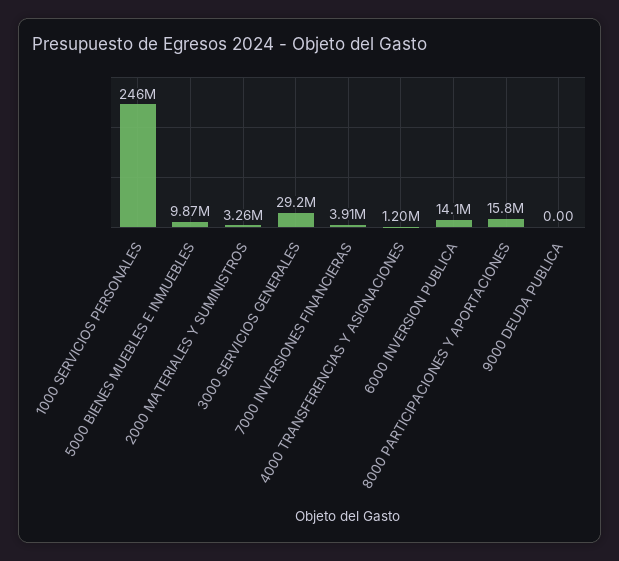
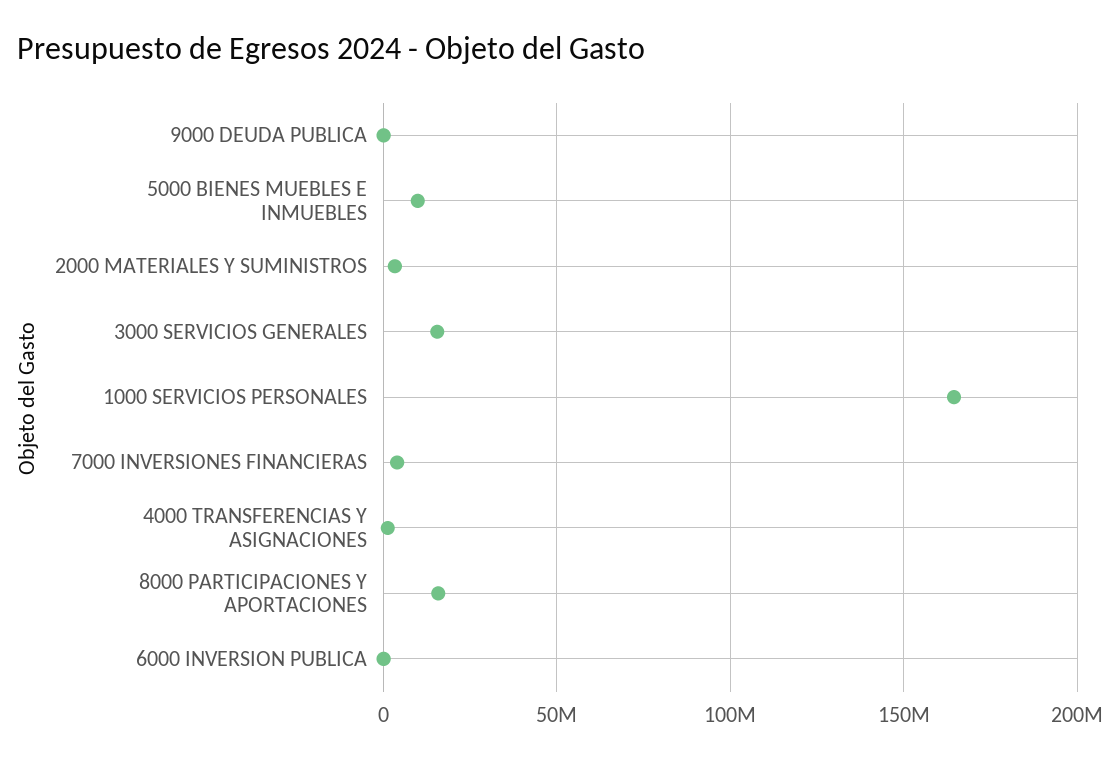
  {
-   "1000 SERVICIOS PERSONALES": 246000000,
+   "1000 SERVICIOS PERSONALES": 165000000,
    "5000 BIENES MUEBLES E INMUEBLES": 9870000,
    "2000 MATERIALES Y SUMINISTROS": 3260000,
-   "3000 SERVICIOS GENERALES": 29200000,
+   "3000 SERVICIOS GENERALES": 15000000,
    "7000 INVERSIONES FINANCIERAS": 3910000,
    "4000 TRANSFERENCIAS Y ASIGNACIONES": 1200000,
-   "6000 INVERSION PUBLICA": 14100000,
+   "6000 INVERSION PUBLICA": 0,
    "8000 PARTICIPACIONES Y APORTACIONES": 15800000,
    "9000 DEUDA PUBLICA": 0
  }

